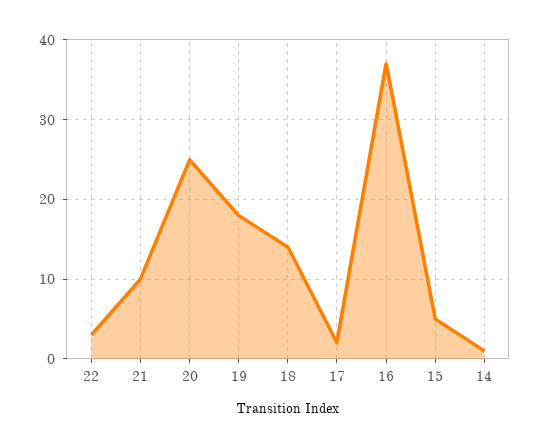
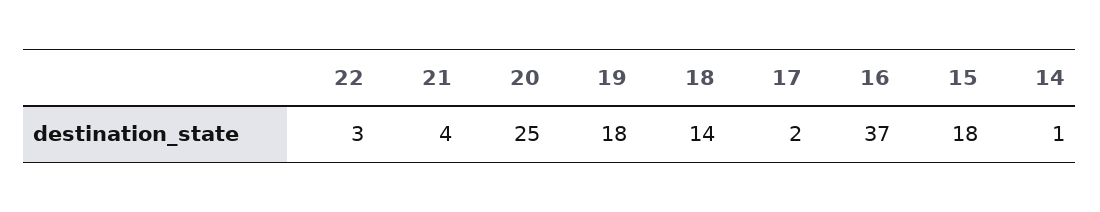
  {
    "22": 3,
-   "21": 10,
+   "21": 4,
    "20": 25,
    "19": 18,
    "18": 14,
    "17": 2,
    "16": 37,
-   "15": 5,
+   "15": 18,
    "14": 1
  }

